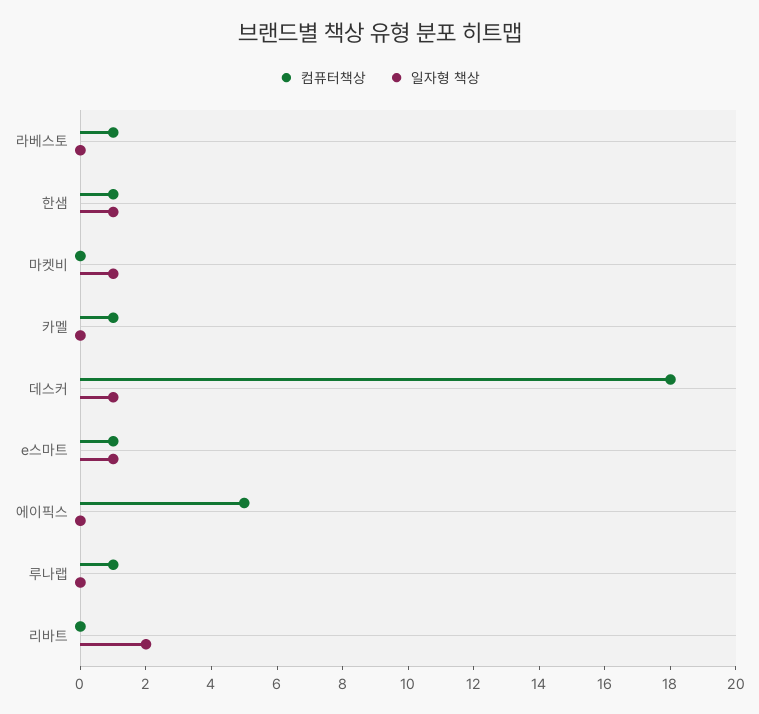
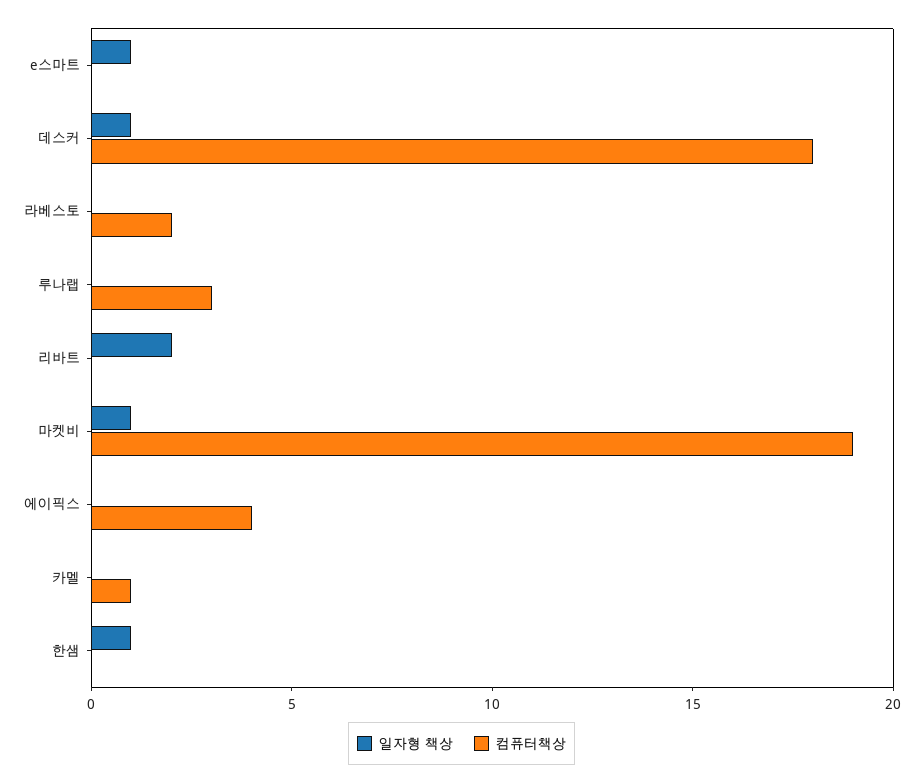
  {
    "컴퓨터책상": {
-     "라베스토": 1,
+     "라베스토": 2,
-     "한샘": 1,
+     "한샘": 0,
-     "마켓비": 0,
+     "마켓비": 19,
      "카멜": 1,
      "데스커": 18,
-     "e스마트": 1,
+     "e스마트": 0,
-     "에이픽스": 5,
+     "에이픽스": 4,
-     "루나랩": 1,
+     "루나랩": 3,
      "리바트": 0
    },
    "일자형 책상": {
      "라베스토": 0,
      "한샘": 1,
      "마켓비": 1,
      "카멜": 0,
      "데스커": 1,
      "e스마트": 1,
      "에이픽스": 0,
      "루나랩": 0,
      "리바트": 2
    }
  }

